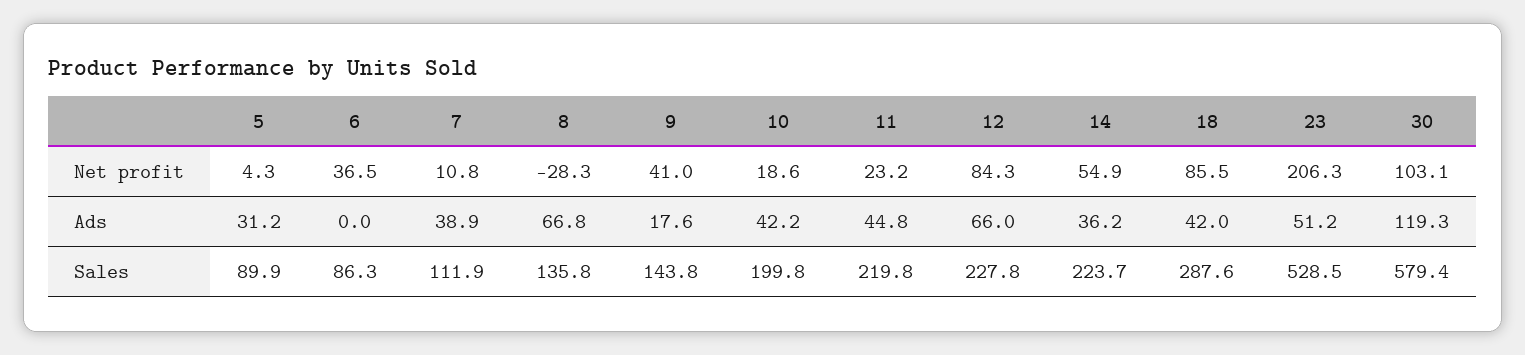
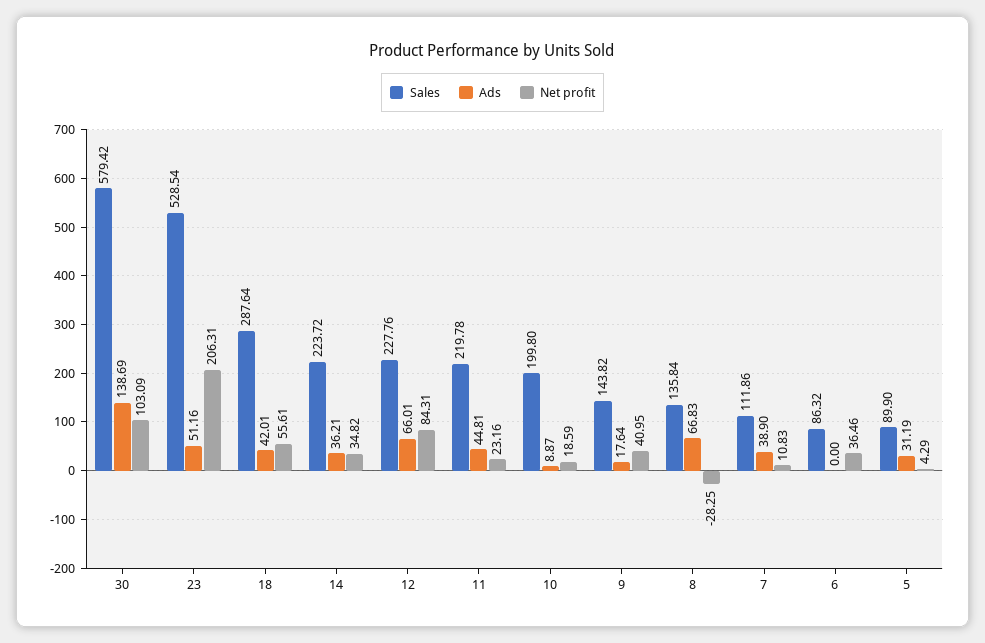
  {
    "Net profit": {
      "5": 4.29,
      "6": 36.46,
      "7": 10.83,
      "8": -28.25,
      "9": 40.95,
      "10": 18.59,
      "11": 23.16,
      "12": 84.31,
-     "14": 54.9,
+     "14": 34.82,
-     "18": 85.5,
+     "18": 55.61,
      "23": 206.31,
      "30": 103.09
    },
    "Ads": {
      "5": 31.19,
      "6": 0,
      "7": 38.9,
      "8": 66.83,
      "9": 17.64,
-     "10": 42.2,
+     "10": 8.87,
      "11": 44.81,
      "12": 66.01,
      "14": 36.21,
      "18": 42.01,
      "23": 51.16,
-     "30": 119.3
+     "30": 138.69
    },
    "Sales": {
      "5": 89.9,
      "6": 86.32,
      "7": 111.86,
      "8": 135.84,
      "9": 143.82,
      "10": 199.8,
      "11": 219.78,
      "12": 227.76,
      "14": 223.72,
      "18": 287.64,
      "23": 528.54,
      "30": 579.42
    }
  }

